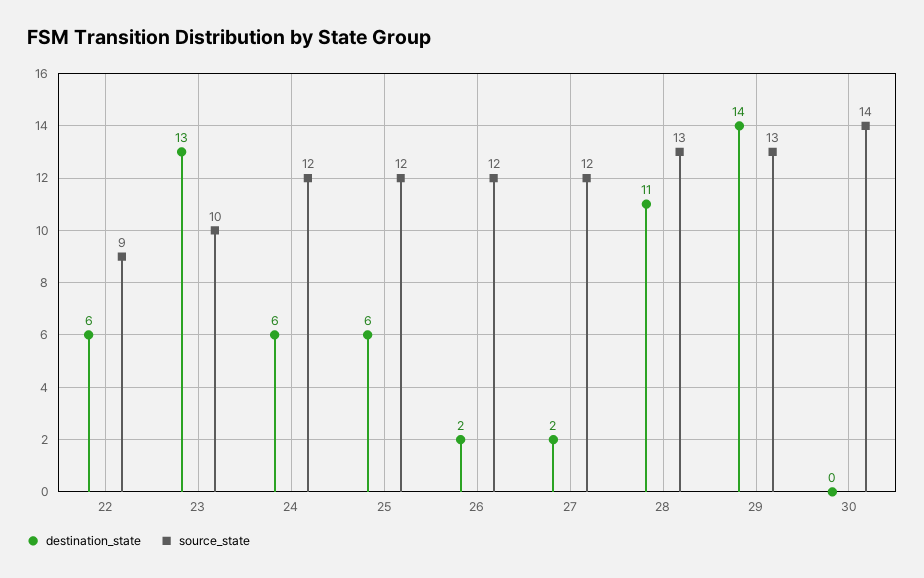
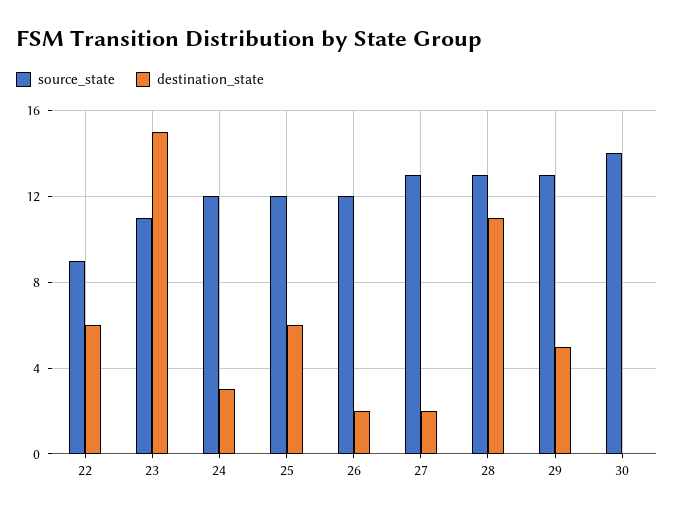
  {
    "destination_state": {
      "22": 6,
-     "23": 13,
+     "23": 15,
-     "24": 6,
+     "24": 3,
      "25": 6,
      "26": 2,
      "27": 2,
      "28": 11,
-     "29": 14,
+     "29": 5,
      "30": 0
    },
    "source_state": {
      "22": 9,
-     "23": 10,
+     "23": 11,
      "24": 12,
      "25": 12,
      "26": 12,
-     "27": 12,
+     "27": 13,
      "28": 13,
      "29": 13,
      "30": 14
    }
  }

